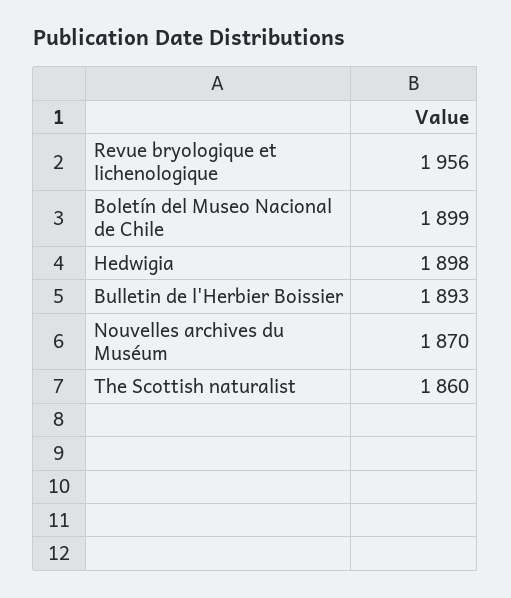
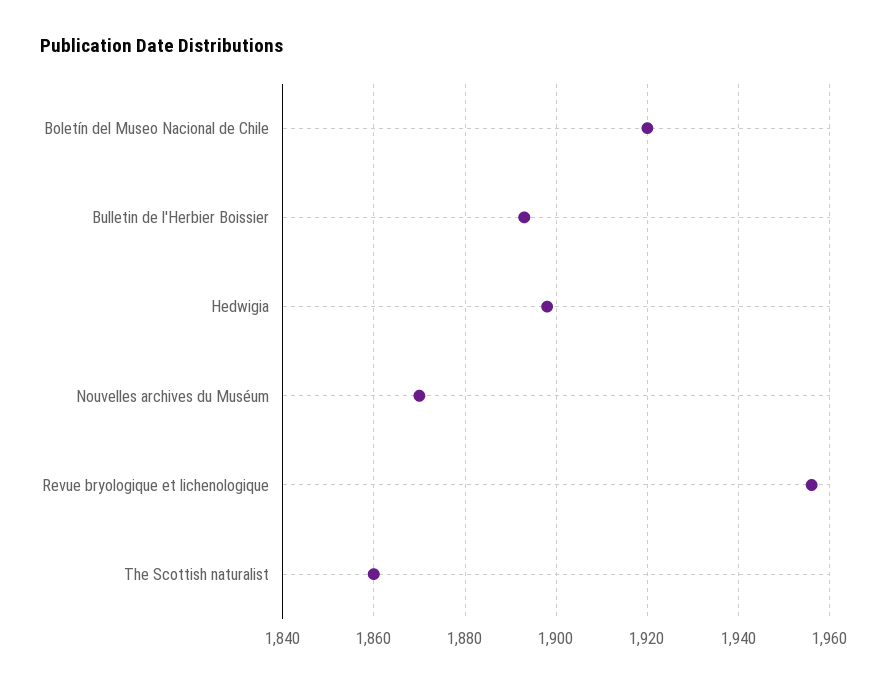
  {
    "Revue bryologique et lichenologique": 1956,
-   "Boletín del Museo Nacional de Chile": 1899,
+   "Boletín del Museo Nacional de Chile": 1920,
    "Hedwigia": 1898,
    "Bulletin de l'Herbier Boissier": 1893,
    "Nouvelles archives du Muséum": 1870,
    "The Scottish naturalist": 1860
  }

